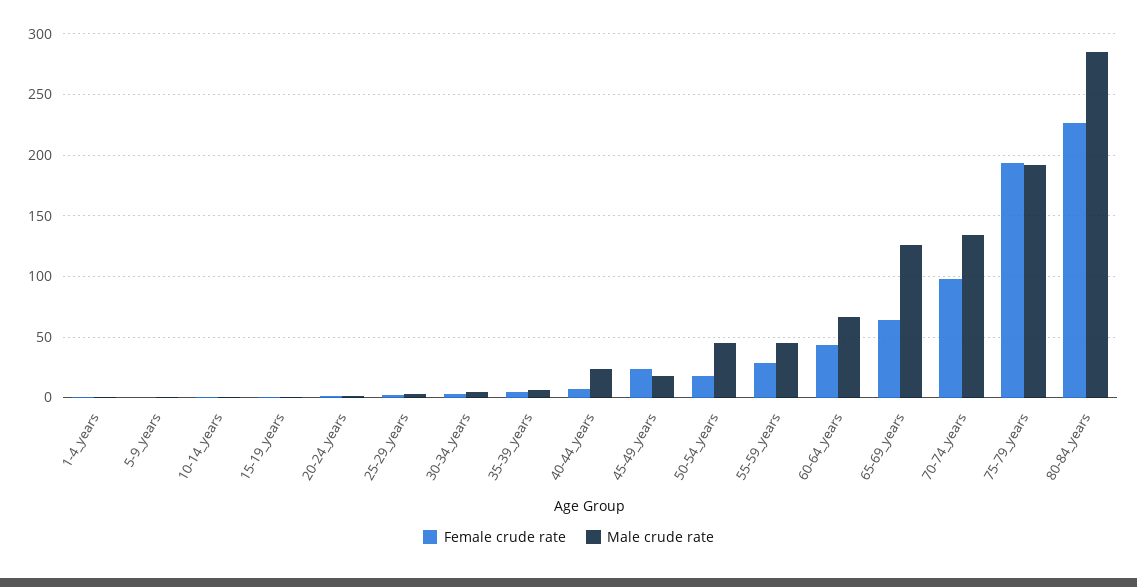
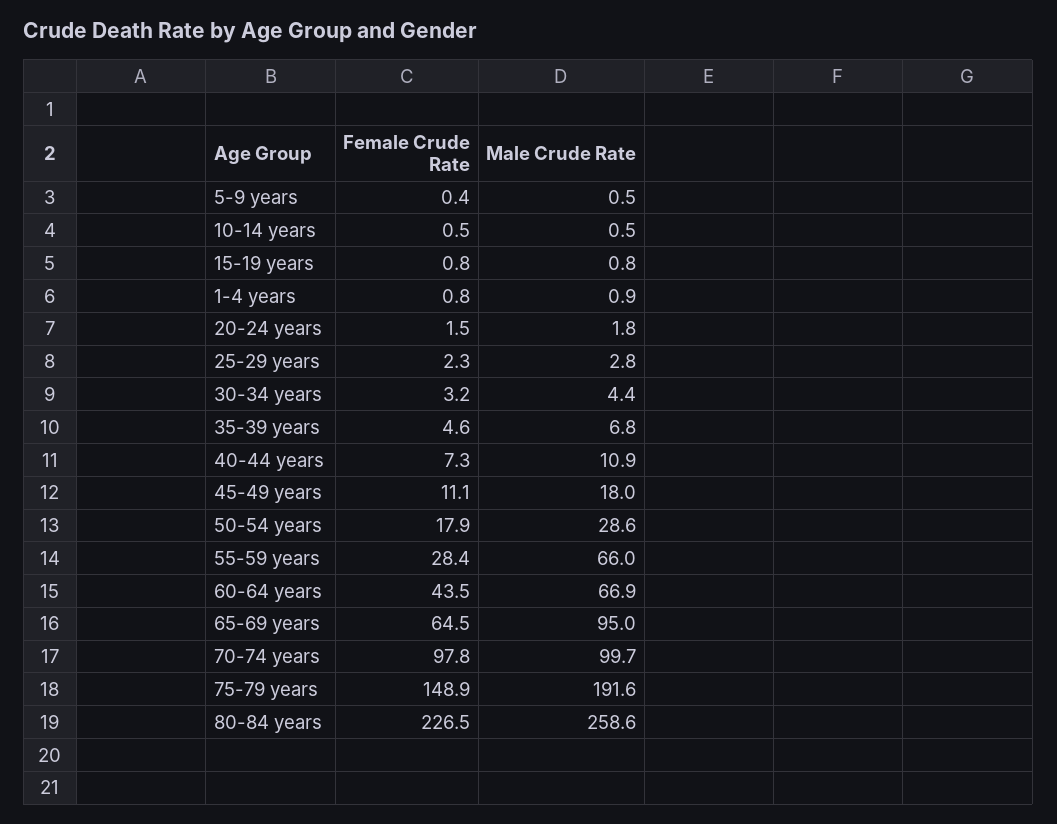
  {
    "Female crude rate": {
      "1-4_years": 0.8,
      "5-9_years": 0.4,
      "10-14_years": 0.5,
      "15-19_years": 0.8,
      "20-24_years": 1.5,
      "25-29_years": 2.3,
      "30-34_years": 3.2,
      "35-39_years": 4.6,
      "40-44_years": 7.3,
-     "45-49_years": 25,
+     "45-49_years": 11.1,
      "50-54_years": 17.9,
      "55-59_years": 28.4,
      "60-64_years": 43.5,
      "65-69_years": 64.5,
      "70-74_years": 97.8,
-     "75-79_years": 195,
+     "75-79_years": 148.9,
      "80-84_years": 226.5
    },
    "Male crude rate": {
      "1-4_years": 0.9,
      "5-9_years": 0.5,
      "10-14_years": 0.5,
      "15-19_years": 0.8,
      "20-24_years": 1.8,
      "25-29_years": 2.8,
      "30-34_years": 4.4,
      "35-39_years": 6.8,
-     "40-44_years": 25,
+     "40-44_years": 10.9,
      "45-49_years": 18,
-     "50-54_years": 45,
+     "50-54_years": 28.6,
-     "55-59_years": 45,
+     "55-59_years": 66,
      "60-64_years": 66.9,
-     "65-69_years": 125,
+     "65-69_years": 95,
-     "70-74_years": 135,
+     "70-74_years": 99.7,
      "75-79_years": 191.6,
-     "80-84_years": 285
+     "80-84_years": 258.6
    }
  }

